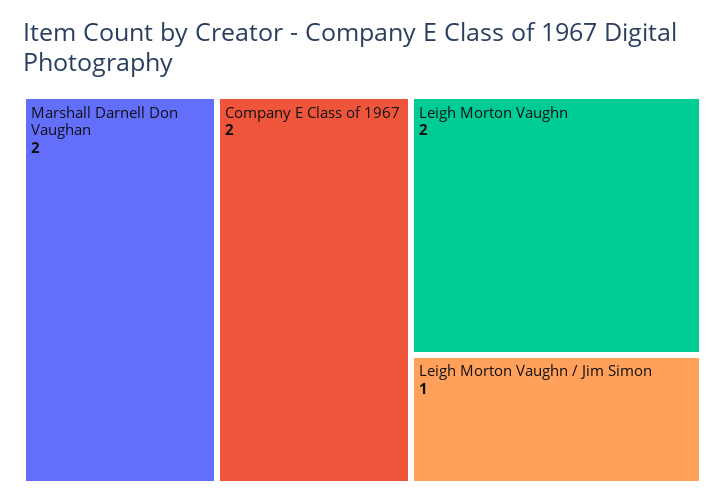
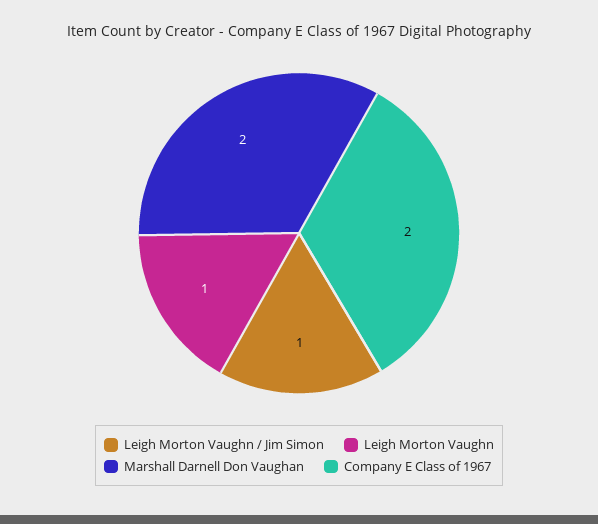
  {
    "Marshall Darnell Don Vaughan": 2,
    "Company E Class of 1967": 2,
-   "Leigh Morton Vaughn": 2,
+   "Leigh Morton Vaughn": 1,
    "Leigh Morton Vaughn / Jim Simon": 1
  }

